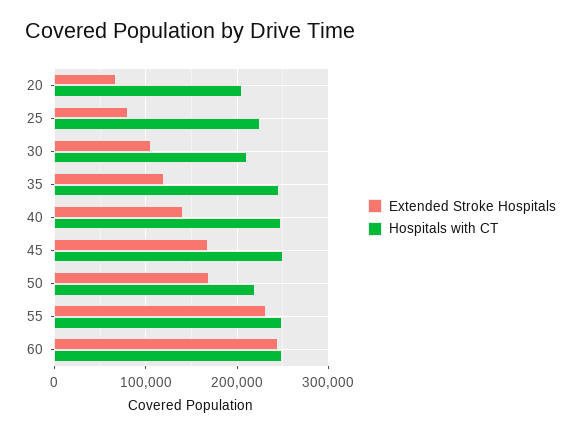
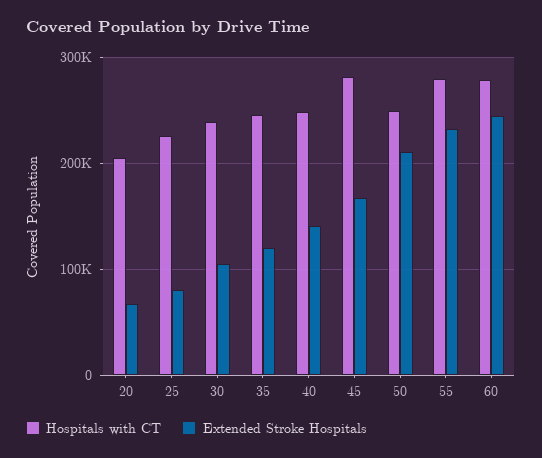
  {
    "Extended Stroke Hospitals": {
      "20": 70000,
      "25": 80000,
      "30": 110000,
      "35": 120000,
      "40": 140000,
      "45": 170000,
-     "50": 170000,
+     "50": 210000,
      "55": 230000,
      "60": 250000
    },
    "Hospitals with CT": {
      "20": 210000,
      "25": 230000,
-     "30": 210000,
+     "30": 240000,
      "35": 250000,
      "40": 250000,
-     "45": 250000,
+     "45": 280000,
-     "50": 220000,
+     "50": 250000,
-     "55": 250000,
+     "55": 280000,
-     "60": 250000
+     "60": 280000
    }
  }

